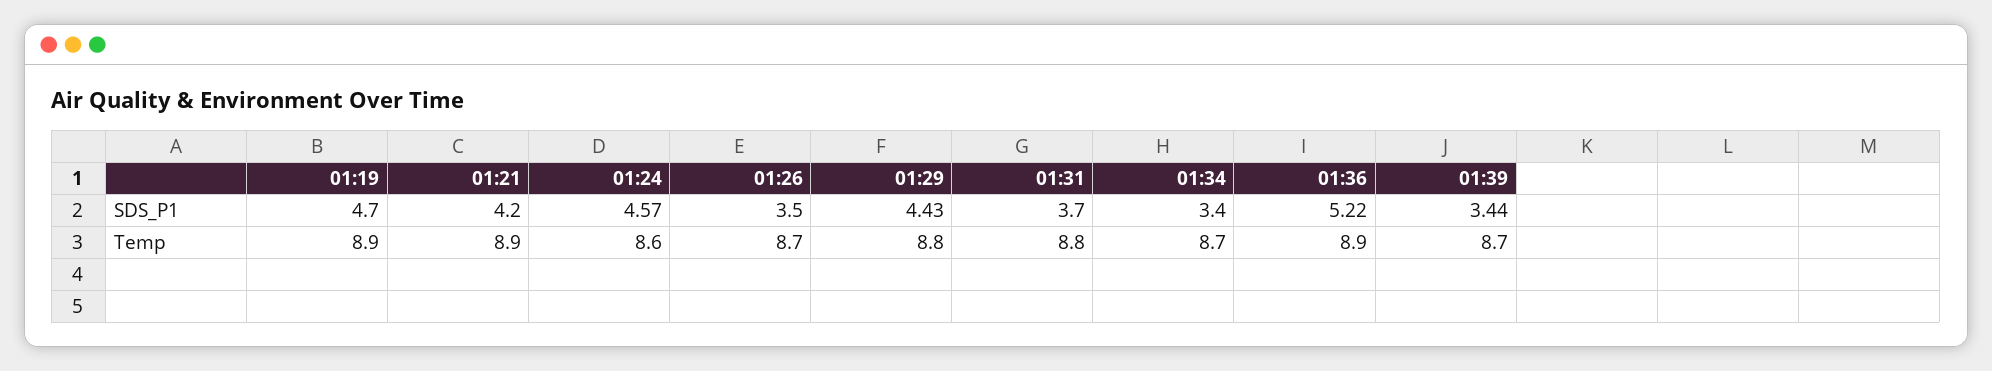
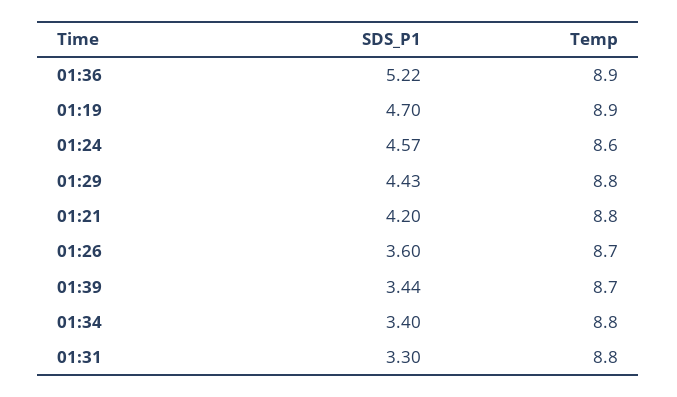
  {
    "01:19": {
      "SDS_P1": 4.7,
      "Temp": 8.9
    },
    "01:21": {
      "SDS_P1": 4.2,
-     "Temp": 8.9
+     "Temp": 8.8
    },
    "01:24": {
      "SDS_P1": 4.57,
      "Temp": 8.6
    },
    "01:26": {
-     "SDS_P1": 3.5,
+     "SDS_P1": 3.6,
      "Temp": 8.7
    },
    "01:29": {
      "SDS_P1": 4.43,
      "Temp": 8.8
    },
    "01:31": {
-     "SDS_P1": 3.7,
+     "SDS_P1": 3.3,
      "Temp": 8.8
    },
    "01:34": {
      "SDS_P1": 3.4,
-     "Temp": 8.7
+     "Temp": 8.8
    },
    "01:36": {
      "SDS_P1": 5.22,
      "Temp": 8.9
    },
    "01:39": {
      "SDS_P1": 3.44,
      "Temp": 8.7
    }
  }

